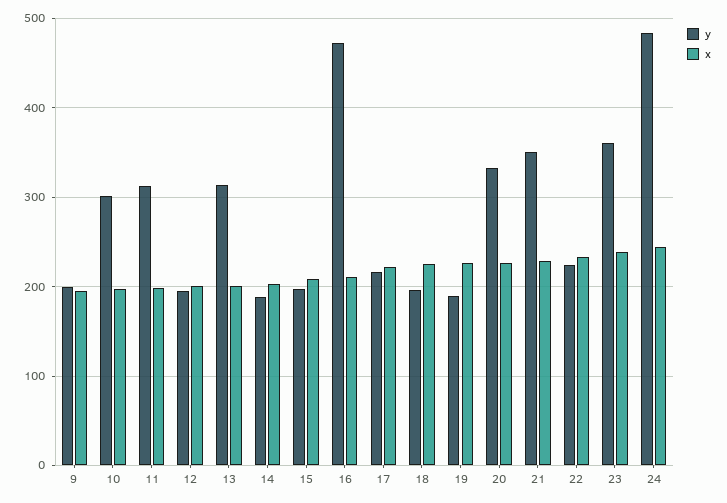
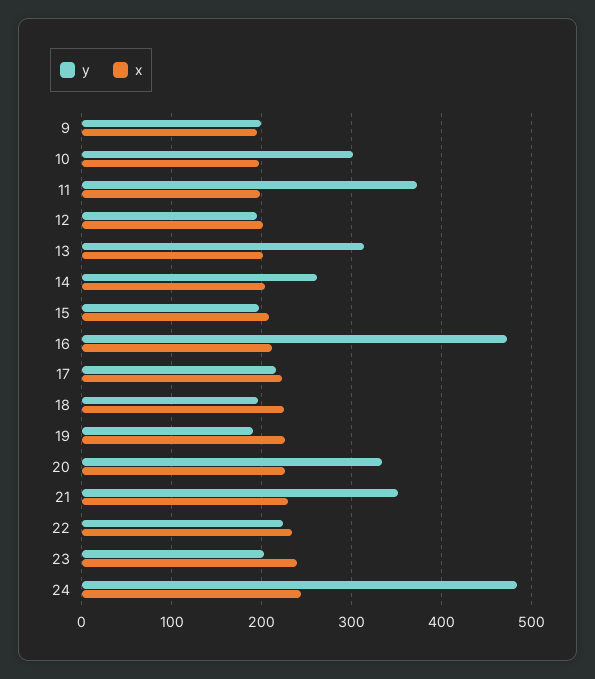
  {
    "y": {
      "9": 200,
      "10": 300,
-     "11": 310,
+     "11": 370,
      "12": 200,
      "13": 310,
-     "14": 190,
+     "14": 260,
      "15": 200,
      "16": 470,
      "17": 220,
      "18": 200,
      "19": 190,
      "20": 330,
      "21": 350,
      "22": 220,
-     "23": 360,
+     "23": 200,
      "24": 480
    },
    "x": {
      "9": 200,
      "10": 200,
      "11": 200,
      "12": 200,
      "13": 200,
      "14": 200,
      "15": 210,
      "16": 210,
      "17": 220,
      "18": 230,
      "19": 230,
      "20": 230,
      "21": 230,
      "22": 230,
      "23": 240,
      "24": 240
    }
  }

